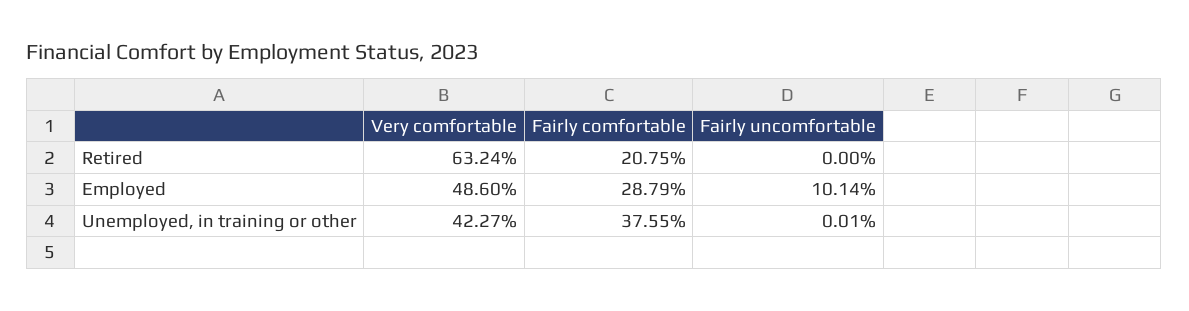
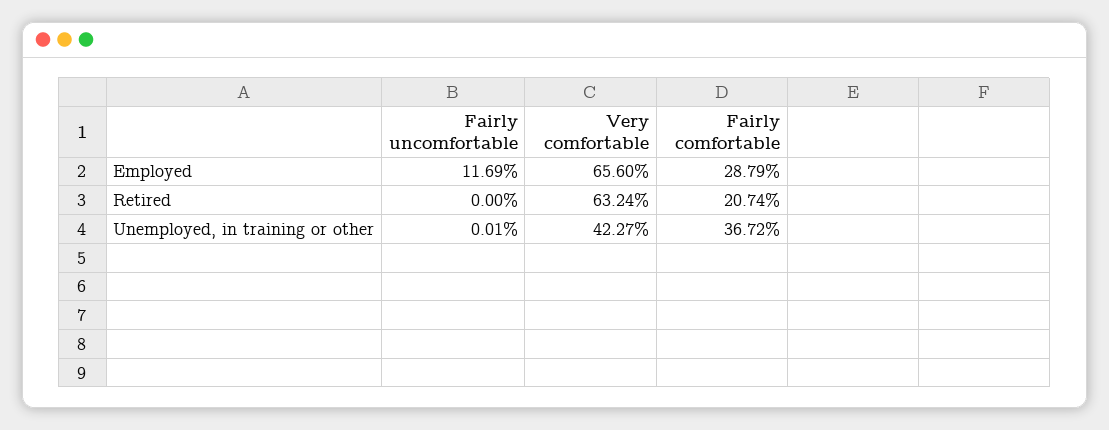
  {
    "Very comfortable": {
      "Retired": 63.24,
-     "Employed": 48.6,
+     "Employed": 65.6,
      "Unemployed, in training or other": 42.27
    },
    "Fairly comfortable": {
-     "Retired": 20.75,
+     "Retired": 20.74,
      "Employed": 28.79,
-     "Unemployed, in training or other": 37.55
+     "Unemployed, in training or other": 36.72
    },
    "Fairly uncomfortable": {
      "Retired": 0,
-     "Employed": 10.14,
+     "Employed": 11.69,
      "Unemployed, in training or other": 0.01
    }
  }

